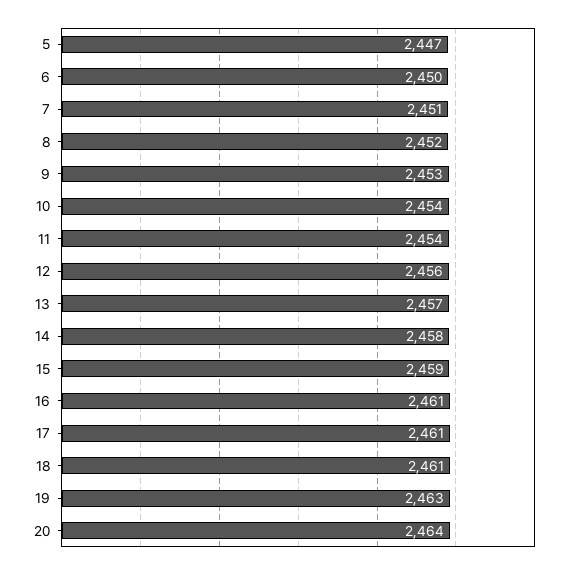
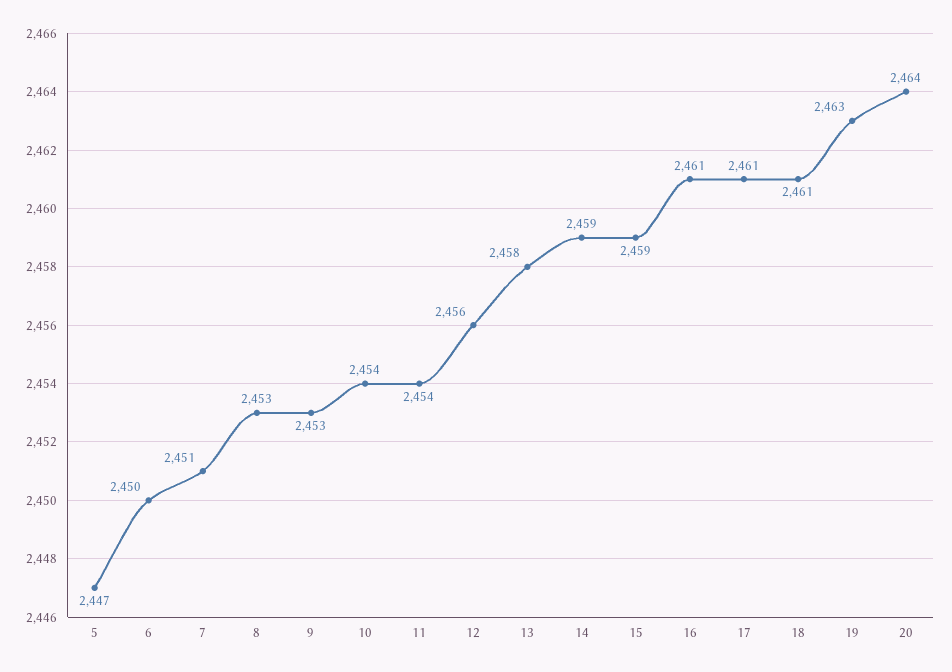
  {
    "5": 2447,
    "6": 2450,
    "7": 2451,
-   "8": 2452,
+   "8": 2453,
    "9": 2453,
    "10": 2454,
    "11": 2454,
    "12": 2456,
-   "13": 2457,
+   "13": 2458,
-   "14": 2458,
+   "14": 2459,
    "15": 2459,
    "16": 2461,
    "17": 2461,
    "18": 2461,
    "19": 2463,
    "20": 2464
  }

